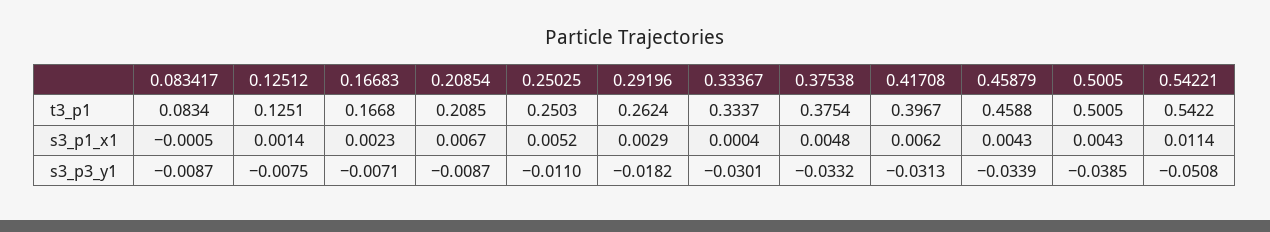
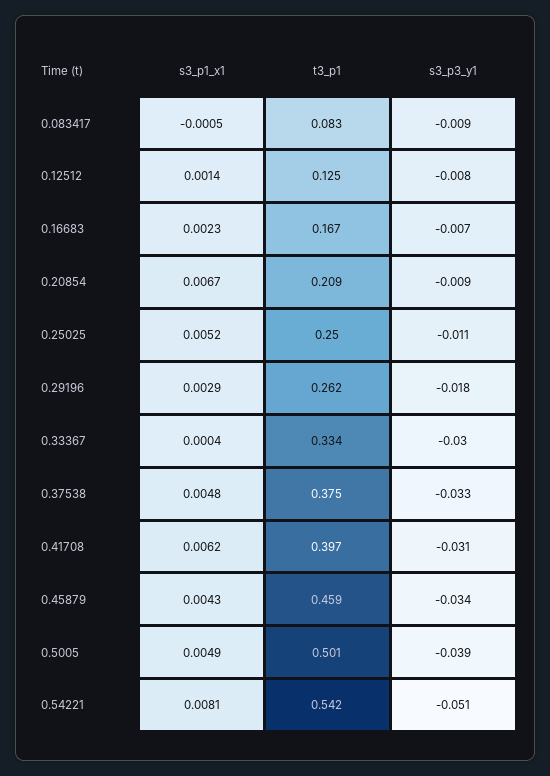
  {
    "0.083417": {
      "t3_p1": 0.0834,
      "s3_p1_x1": -0.0005,
      "s3_p3_y1": -0.0087
    },
    "0.12512": {
      "t3_p1": 0.1251,
      "s3_p1_x1": 0.0014,
      "s3_p3_y1": -0.0075
    },
    "0.16683": {
      "t3_p1": 0.1668,
      "s3_p1_x1": 0.0023,
      "s3_p3_y1": -0.0071
    },
    "0.20854": {
      "t3_p1": 0.2085,
      "s3_p1_x1": 0.0067,
      "s3_p3_y1": -0.0087
    },
    "0.25025": {
      "t3_p1": 0.2503,
      "s3_p1_x1": 0.0052,
      "s3_p3_y1": -0.011
    },
    "0.29196": {
      "t3_p1": 0.2624,
      "s3_p1_x1": 0.0029,
      "s3_p3_y1": -0.0182
    },
    "0.33367": {
      "t3_p1": 0.3337,
      "s3_p1_x1": 0.0004,
      "s3_p3_y1": -0.0301
    },
    "0.37538": {
      "t3_p1": 0.3754,
      "s3_p1_x1": 0.0048,
      "s3_p3_y1": -0.0332
    },
    "0.41708": {
      "t3_p1": 0.3967,
      "s3_p1_x1": 0.0062,
      "s3_p3_y1": -0.0313
    },
    "0.45879": {
      "t3_p1": 0.4588,
      "s3_p1_x1": 0.0043,
      "s3_p3_y1": -0.0339
    },
    "0.5005": {
      "t3_p1": 0.5005,
-     "s3_p1_x1": 0.0043,
+     "s3_p1_x1": 0.0049,
      "s3_p3_y1": -0.0385
    },
    "0.54221": {
      "t3_p1": 0.5422,
-     "s3_p1_x1": 0.0114,
+     "s3_p1_x1": 0.0081,
      "s3_p3_y1": -0.0508
    }
  }

